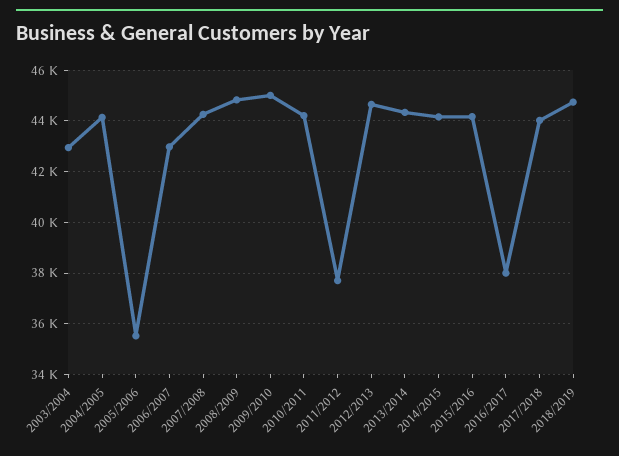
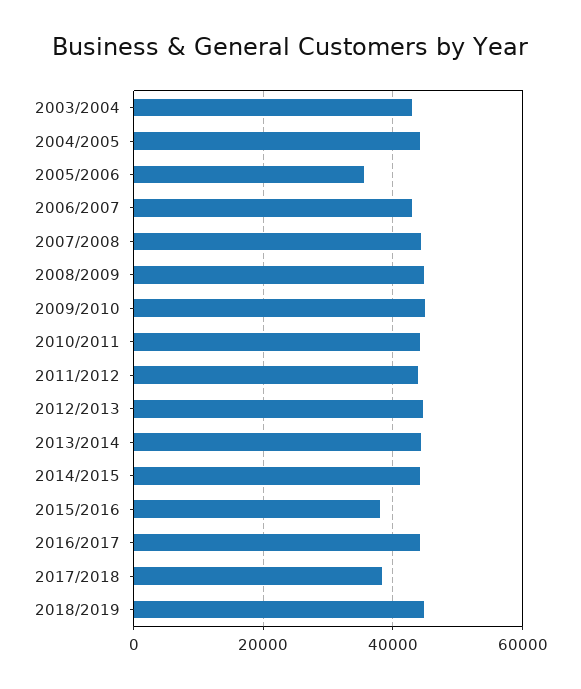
  {
    "2003/2004": 43000,
    "2004/2005": 44250,
    "2005/2006": 35500,
    "2006/2007": 43000,
    "2007/2008": 44250,
    "2008/2009": 44750,
    "2009/2010": 45000,
    "2010/2011": 44250,
-   "2011/2012": 37750,
+   "2011/2012": 44000,
    "2012/2013": 44750,
    "2013/2014": 44250,
    "2014/2015": 44250,
-   "2015/2016": 44250,
+   "2015/2016": 38000,
-   "2016/2017": 38000,
+   "2016/2017": 44000,
-   "2017/2018": 44000,
+   "2017/2018": 38000,
    "2018/2019": 44750
  }

